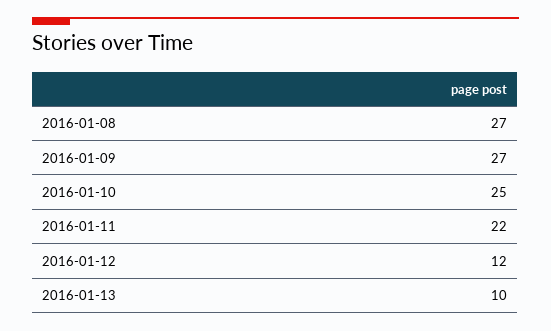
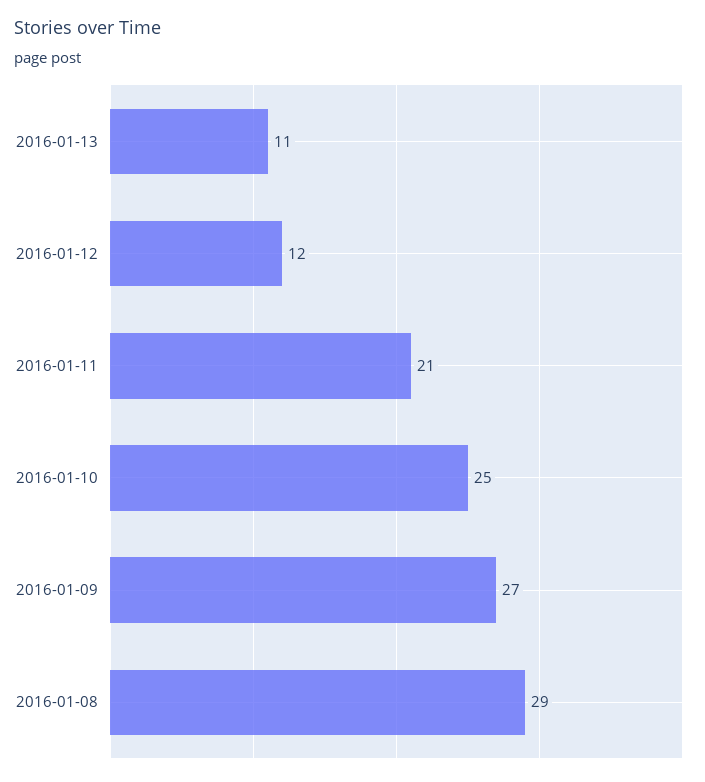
  {
-   "2016-01-08": 27,
+   "2016-01-08": 29,
    "2016-01-09": 27,
    "2016-01-10": 25,
-   "2016-01-11": 22,
+   "2016-01-11": 21,
    "2016-01-12": 12,
-   "2016-01-13": 10
+   "2016-01-13": 11
  }

